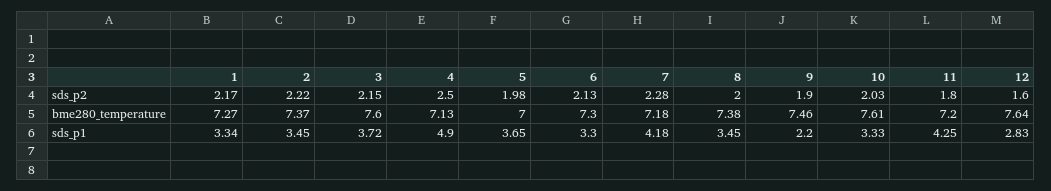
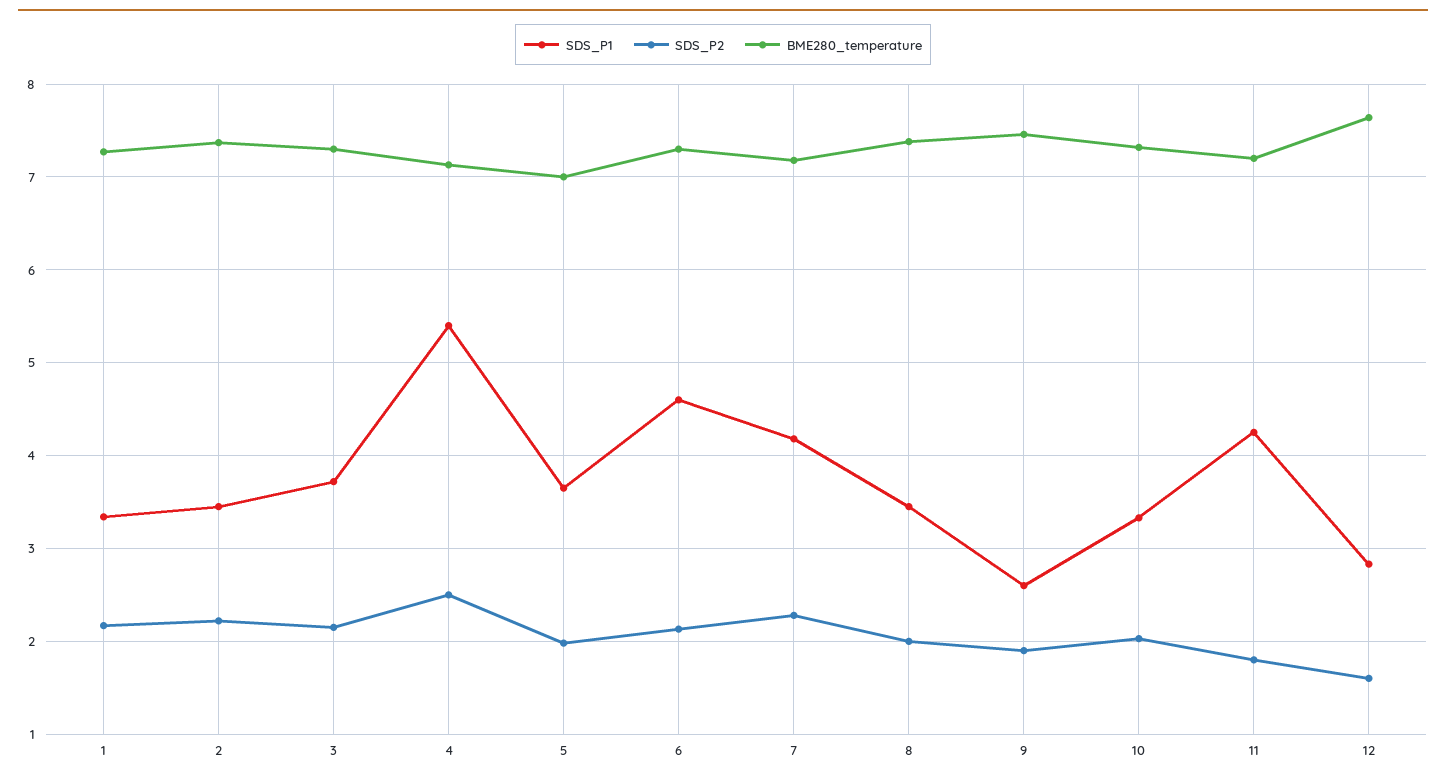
  {
    "sds_p2": {
      "1": 2.17,
      "2": 2.22,
      "3": 2.15,
      "4": 2.5,
      "5": 1.98,
      "6": 2.13,
      "7": 2.28,
      "8": 2,
      "9": 1.9,
      "10": 2.03,
      "11": 1.8,
      "12": 1.6
    },
    "bme280_temperature": {
      "1": 7.27,
      "2": 7.37,
-     "3": 7.6,
+     "3": 7.3,
      "4": 7.13,
      "5": 7,
      "6": 7.3,
      "7": 7.18,
      "8": 7.38,
      "9": 7.46,
-     "10": 7.61,
+     "10": 7.3,
      "11": 7.2,
      "12": 7.64
    },
    "sds_p1": {
      "1": 3.34,
      "2": 3.45,
      "3": 3.72,
-     "4": 4.9,
+     "4": 5.4,
      "5": 3.65,
-     "6": 3.3,
+     "6": 4.6,
      "7": 4.18,
      "8": 3.45,
-     "9": 2.2,
+     "9": 2.6,
      "10": 3.33,
      "11": 4.25,
      "12": 2.83
    }
  }

